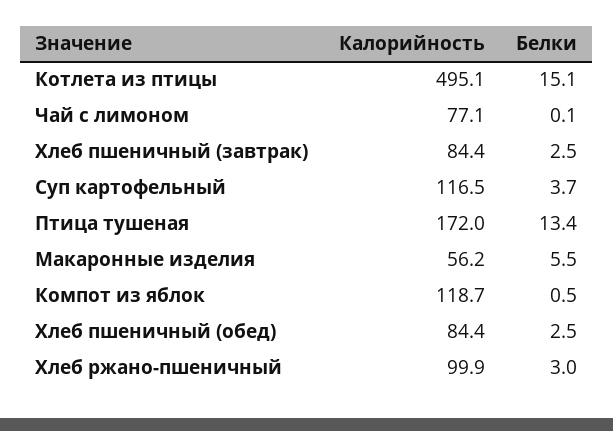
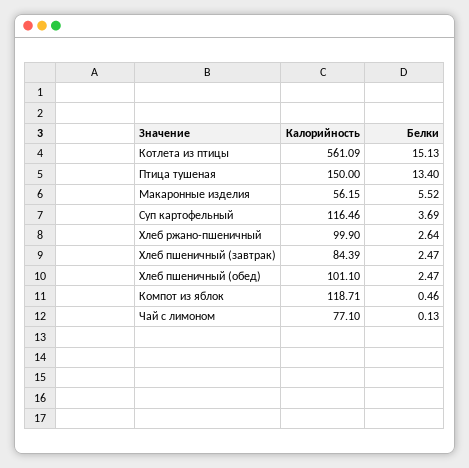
  {
    "Калорийность": {
-     "Котлета из птицы": 495.1,
+     "Котлета из птицы": 561.09,
      "Чай с лимоном": 77.1,
      "Хлеб пшеничный (завтрак)": 84.39,
      "Суп картофельный": 116.46,
-     "Птица тушеная": 172,
+     "Птица тушеная": 150,
      "Макаронные изделия": 56.15,
      "Компот из яблок": 118.71,
-     "Хлеб пшеничный (обед)": 84.4,
+     "Хлеб пшеничный (обед)": 101.1,
      "Хлеб ржано-пшеничный": 99.9
    },
    "Белки": {
      "Котлета из птицы": 15.13,
      "Чай с лимоном": 0.13,
      "Хлеб пшеничный (завтрак)": 2.47,
      "Суп картофельный": 3.69,
      "Птица тушеная": 13.4,
      "Макаронные изделия": 5.52,
      "Компот из яблок": 0.46,
      "Хлеб пшеничный (обед)": 2.47,
-     "Хлеб ржано-пшеничный": 3
+     "Хлеб ржано-пшеничный": 2.64
    }
  }

